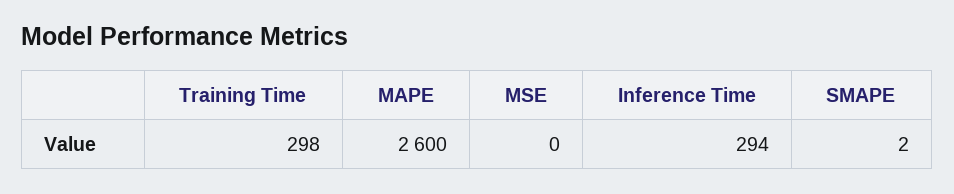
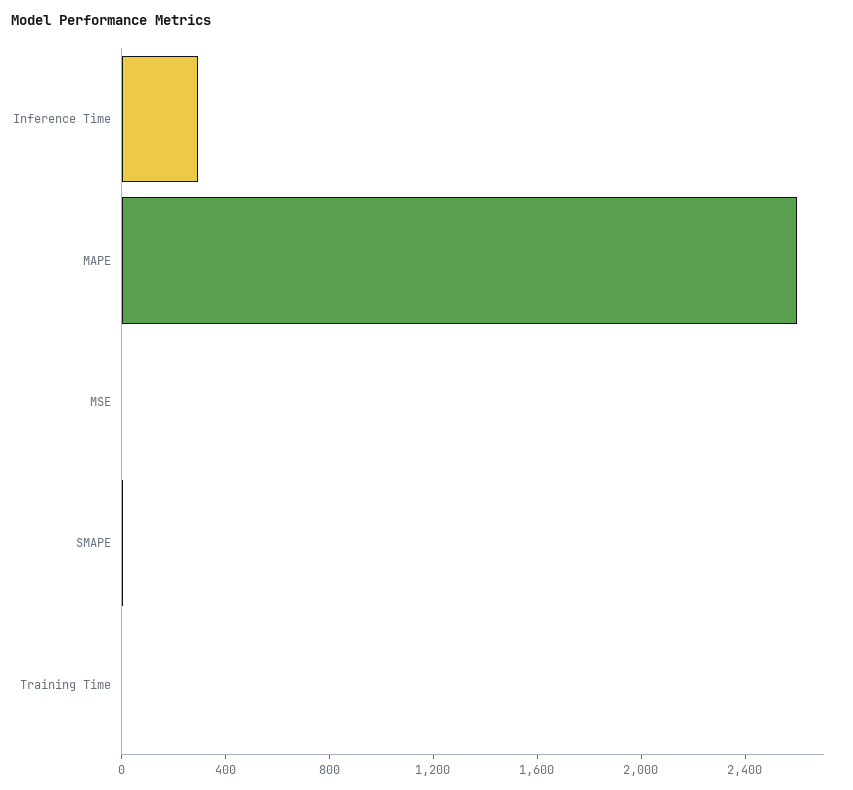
  {
-   "Training Time": 298,
+   "Training Time": 0,
    "MAPE": 2600,
    "MSE": 0,
    "Inference Time": 294,
    "SMAPE": 2
  }

